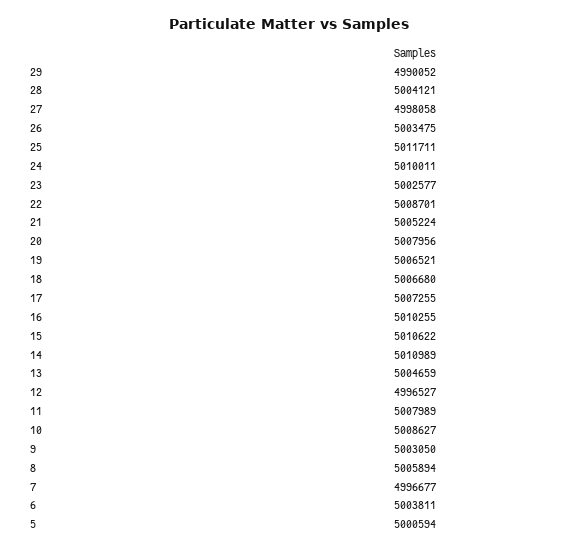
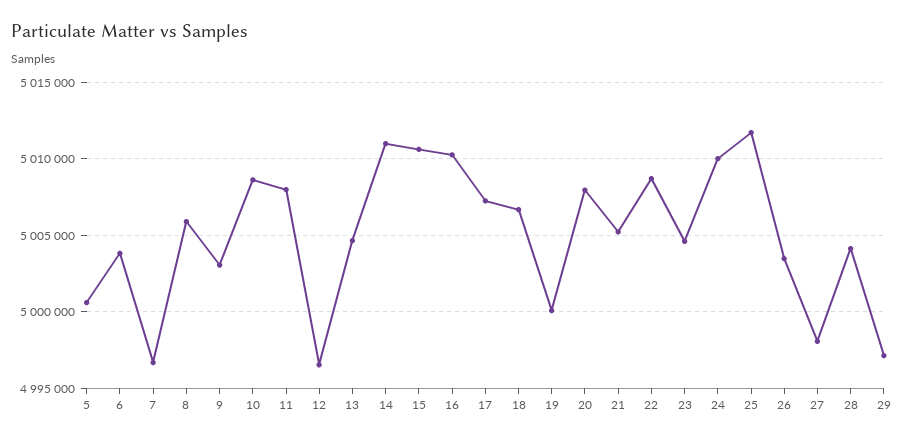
  {
-   "29": 4990052,
+   "29": 4997000,
    "28": 5004121,
    "27": 4998058,
    "26": 5003475,
    "25": 5011711,
    "24": 5010011,
-   "23": 5002577,
+   "23": 5004500,
    "22": 5008701,
    "21": 5005224,
    "20": 5007956,
-   "19": 5006521,
+   "19": 5000000,
    "18": 5006680,
    "17": 5007255,
    "16": 5010255,
    "15": 5010622,
    "14": 5010989,
    "13": 5004659,
    "12": 4996527,
    "11": 5007989,
    "10": 5008627,
    "9": 5003050,
    "8": 5005894,
    "7": 4996677,
    "6": 5003811,
    "5": 5000594
  }

